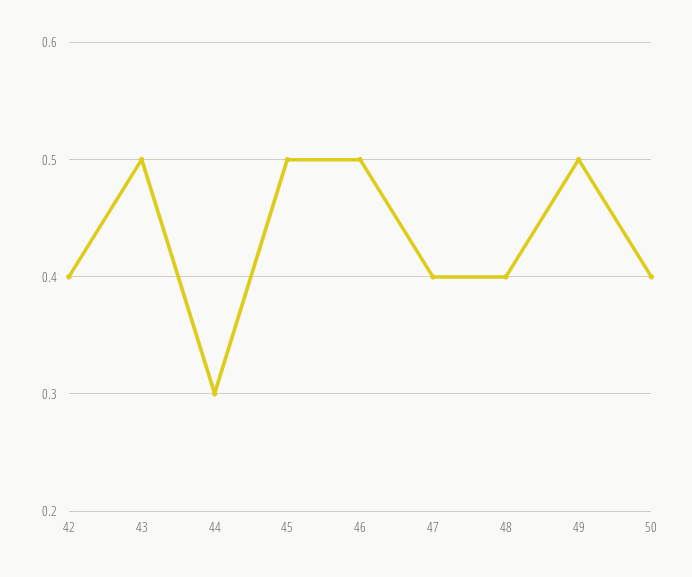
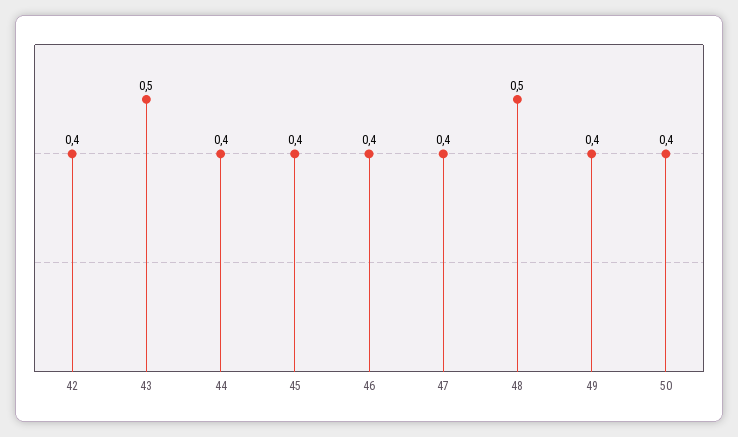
  {
    "42": 0.4,
    "43": 0.5,
-   "44": 0.3,
+   "44": 0.4,
-   "45": 0.5,
+   "45": 0.4,
-   "46": 0.5,
+   "46": 0.4,
    "47": 0.4,
-   "48": 0.4,
+   "48": 0.5,
-   "49": 0.5,
+   "49": 0.4,
    "50": 0.4
  }

